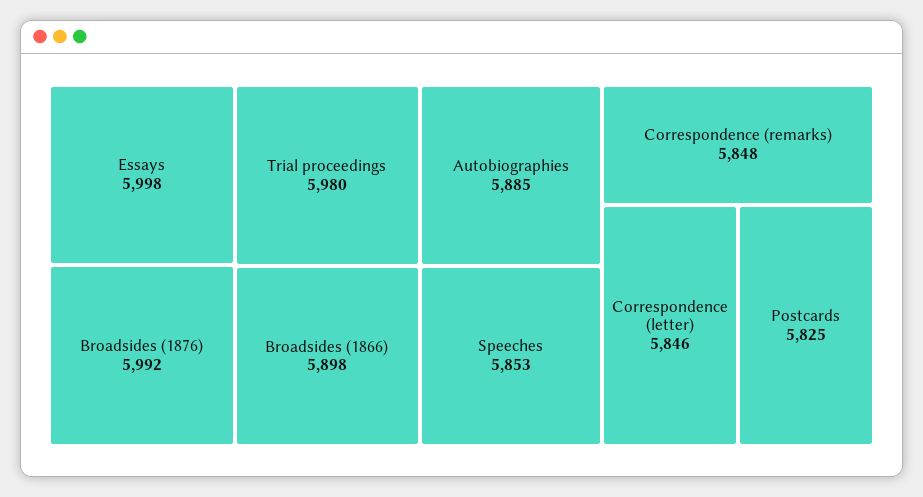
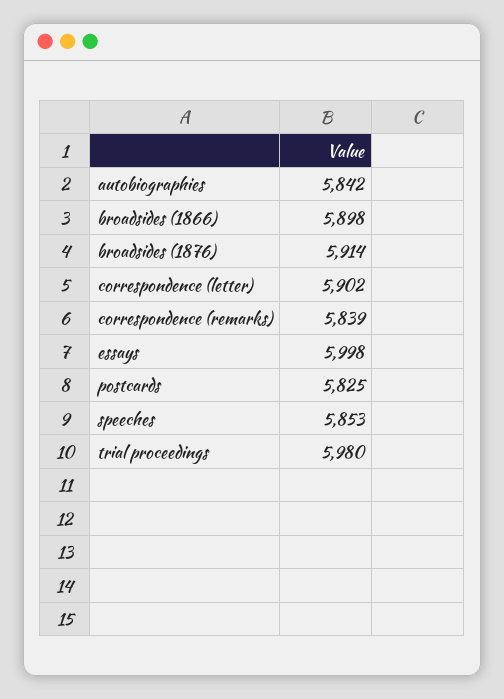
  {
    "Essays": 5998,
-   "Broadsides (1876)": 5992,
+   "Broadsides (1876)": 5914,
    "Trial proceedings": 5980,
    "Broadsides (1866)": 5898,
-   "Autobiographies": 5885,
+   "Autobiographies": 5842,
    "Speeches": 5853,
-   "Correspondence (remarks)": 5848,
+   "Correspondence (remarks)": 5839,
-   "Correspondence (letter)": 5846,
+   "Correspondence (letter)": 5902,
    "Postcards": 5825
  }

